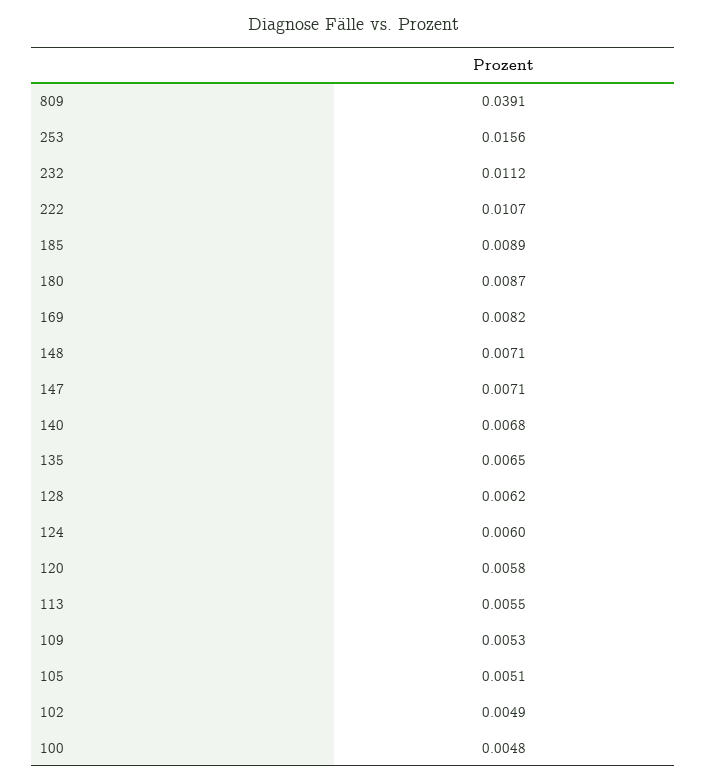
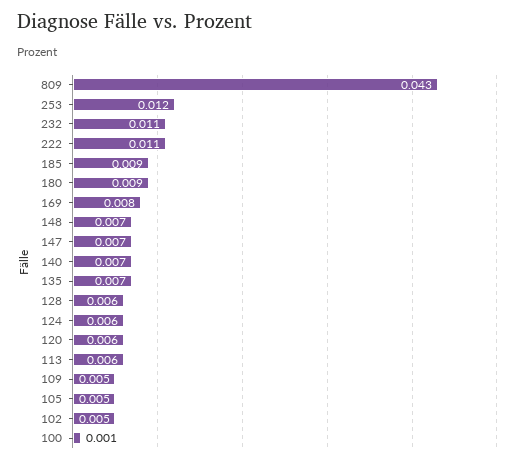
  {
-   "809": 0.0391,
+   "809": 0.043,
-   "253": 0.0156,
+   "253": 0.012,
    "232": 0.0112,
    "222": 0.0107,
    "185": 0.0089,
    "180": 0.0087,
    "169": 0.0082,
    "148": 0.0071,
    "147": 0.0071,
    "140": 0.0068,
    "135": 0.0065,
    "128": 0.0062,
    "124": 0.006,
    "120": 0.0058,
    "113": 0.0055,
    "109": 0.0053,
    "105": 0.0051,
    "102": 0.0049,
-   "100": 0.0048
+   "100": 0.001
  }

